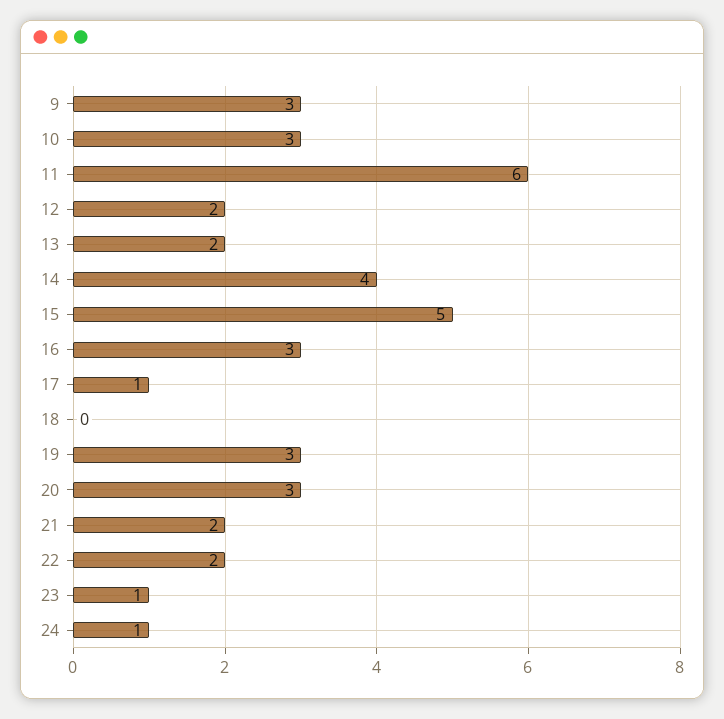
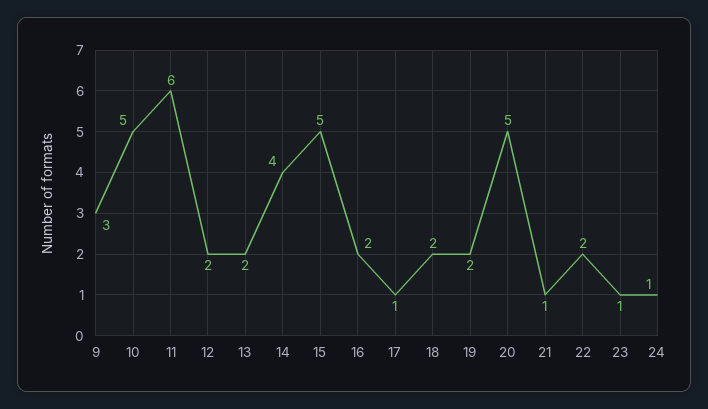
  {
    "9": 3,
-   "10": 3,
+   "10": 5,
    "11": 6,
    "12": 2,
    "13": 2,
    "14": 4,
    "15": 5,
-   "16": 3,
+   "16": 2,
    "17": 1,
-   "18": 0,
+   "18": 2,
-   "19": 3,
+   "19": 2,
-   "20": 3,
+   "20": 5,
-   "21": 2,
+   "21": 1,
    "22": 2,
    "23": 1,
    "24": 1
  }

